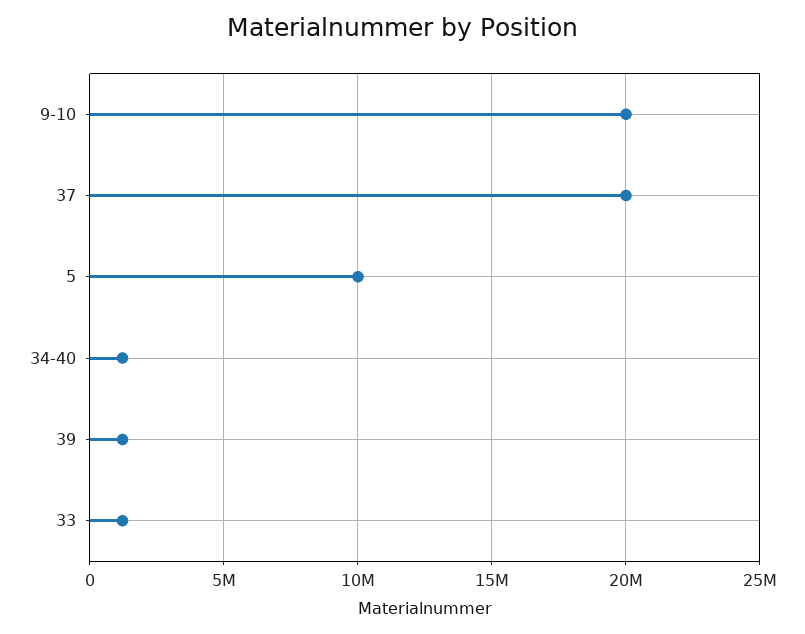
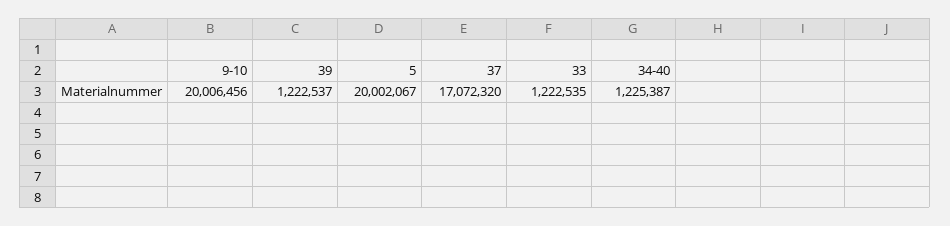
  {
    "9-10": 20006456,
-   "37": 20000000,
+   "37": 17072320,
-   "5": 10000000,
+   "5": 20002067,
    "34-40": 1225387,
    "39": 1222537,
    "33": 1222535
  }

